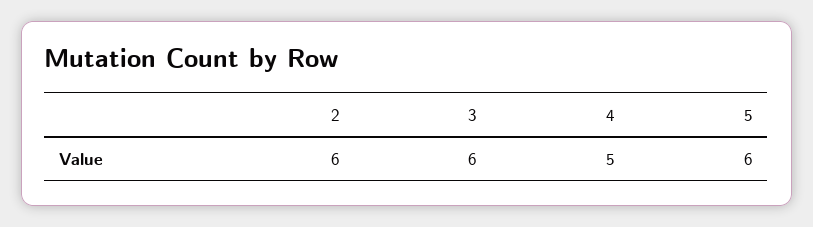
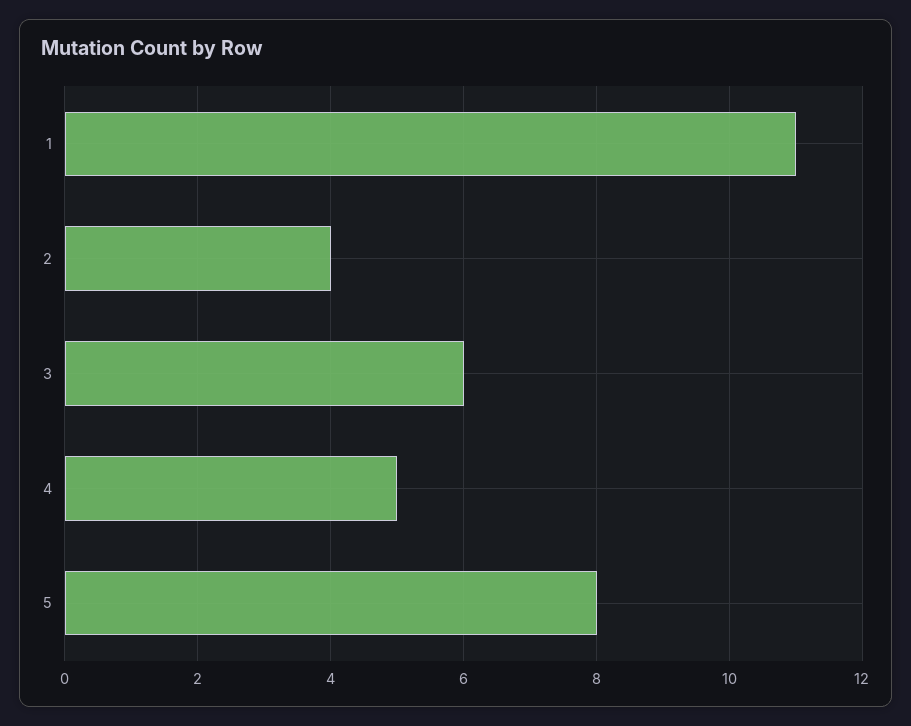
  {
-   "2": 6,
+   "2": 4,
    "3": 6,
    "4": 5,
-   "5": 6
+   "5": 8,
+   "1": 11
  }

